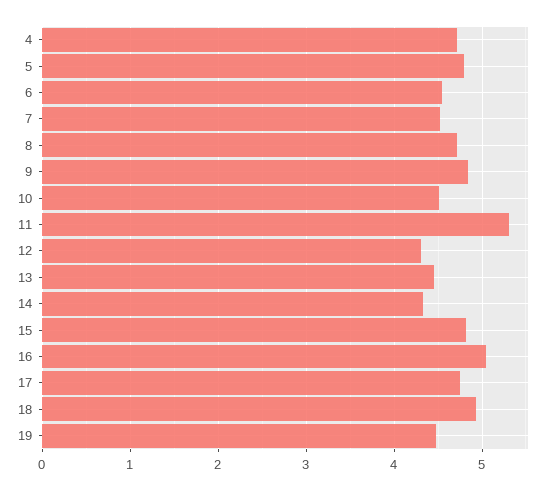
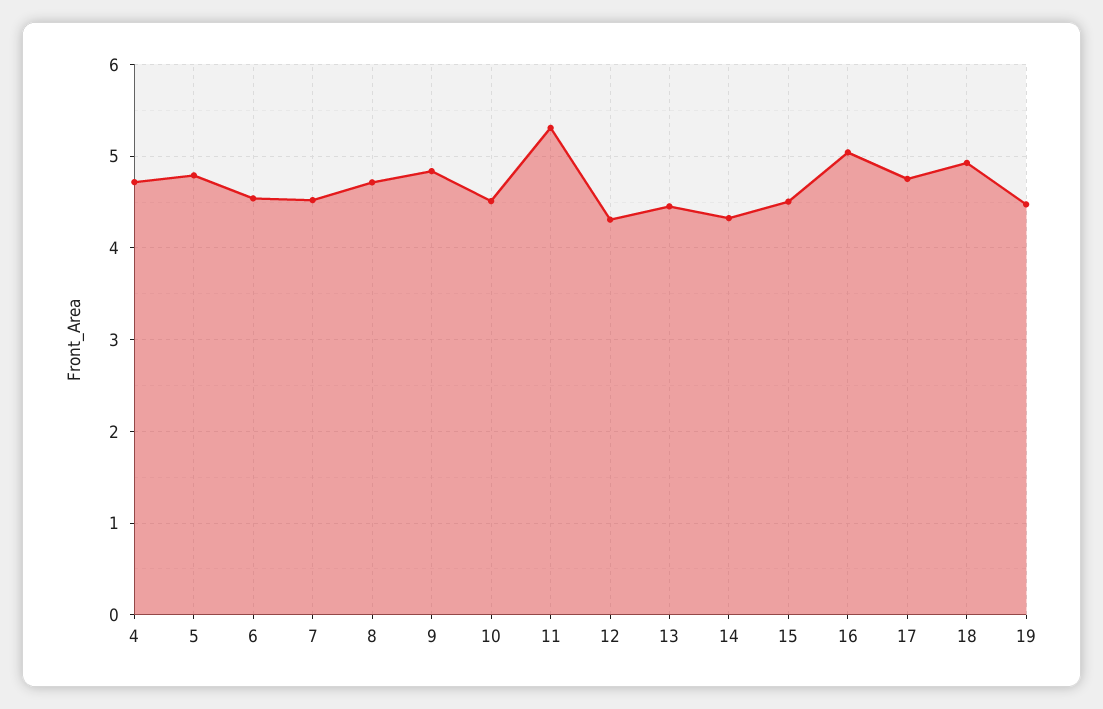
  {
    "4": 4.7,
    "5": 4.8,
    "6": 4.5,
    "7": 4.5,
    "8": 4.7,
    "9": 4.8,
    "10": 4.5,
    "11": 5.3,
    "12": 4.3,
    "13": 4.5,
    "14": 4.3,
-   "15": 4.8,
+   "15": 4.5,
    "16": 5,
    "17": 4.8,
    "18": 4.9,
    "19": 4.5
  }

